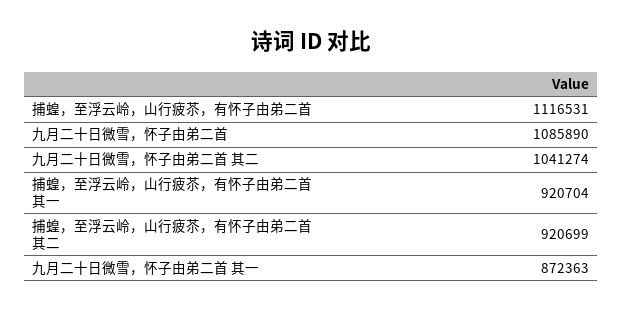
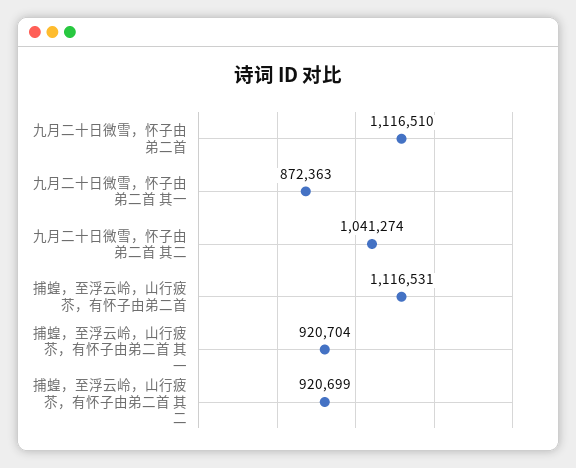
  {
    "捕蝗，至浮云岭，山行疲苶，有怀子由弟二首": 1116531,
-   "九月二十日微雪，怀子由弟二首": 1085890,
+   "九月二十日微雪，怀子由弟二首": 1116510,
    "九月二十日微雪，怀子由弟二首 其二": 1041274,
    "捕蝗，至浮云岭，山行疲苶，有怀子由弟二首 其一": 920704,
    "捕蝗，至浮云岭，山行疲苶，有怀子由弟二首 其二": 920699,
    "九月二十日微雪，怀子由弟二首 其一": 872363
  }

